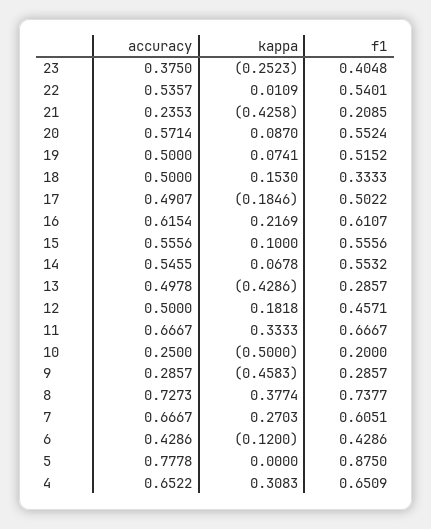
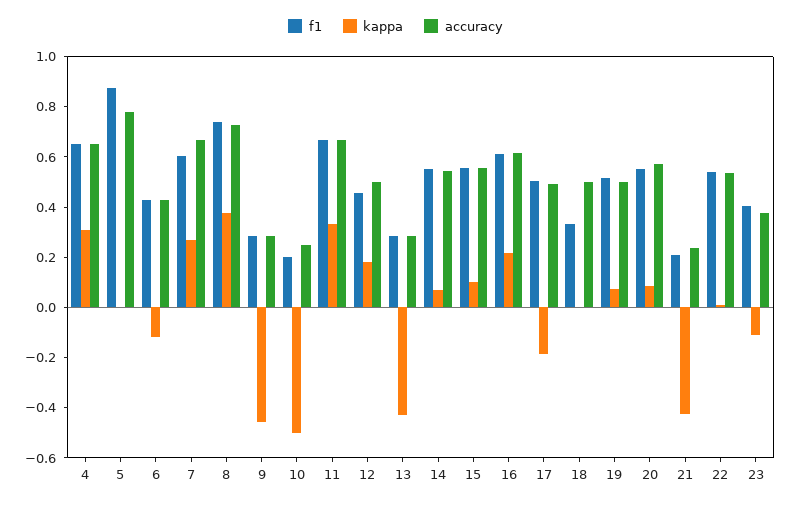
  {
    "accuracy": {
      "23": 0.375,
      "22": 0.5357,
      "21": 0.2353,
      "20": 0.5714,
      "19": 0.5,
      "18": 0.5,
      "17": 0.4907,
      "16": 0.6154,
      "15": 0.5556,
      "14": 0.5455,
-     "13": 0.4978,
+     "13": 0.3,
      "12": 0.5,
      "11": 0.6667,
      "10": 0.25,
      "9": 0.2857,
      "8": 0.7273,
      "7": 0.6667,
      "6": 0.4286,
      "5": 0.7778,
      "4": 0.6522
    },
    "kappa": {
-     "23": -0.2523,
+     "23": -0.1,
      "22": 0.0109,
      "21": -0.4258,
      "20": 0.087,
      "19": 0.0741,
-     "18": 0.153,
+     "18": 0,
      "17": -0.1846,
      "16": 0.2169,
      "15": 0.1,
      "14": 0.0678,
      "13": -0.4286,
      "12": 0.1818,
      "11": 0.3333,
      "10": -0.5,
      "9": -0.4583,
      "8": 0.3774,
      "7": 0.2703,
      "6": -0.12,
      "5": 0,
      "4": 0.3083
    },
    "f1": {
      "23": 0.4048,
      "22": 0.5401,
      "21": 0.2085,
      "20": 0.5524,
      "19": 0.5152,
      "18": 0.3333,
      "17": 0.5022,
      "16": 0.6107,
      "15": 0.5556,
      "14": 0.5532,
      "13": 0.2857,
      "12": 0.4571,
      "11": 0.6667,
      "10": 0.2,
      "9": 0.2857,
      "8": 0.7377,
      "7": 0.6051,
      "6": 0.4286,
      "5": 0.875,
      "4": 0.6509
    }
  }

